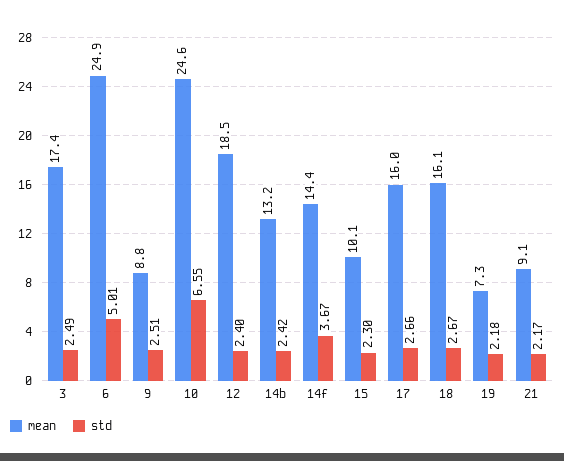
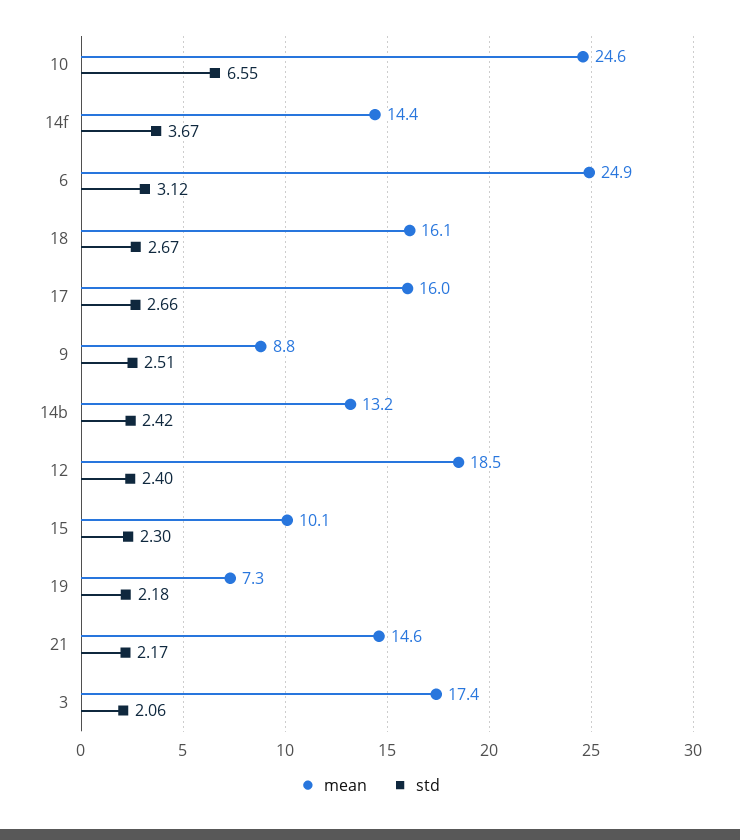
  {
    "mean": {
      "3": 17.4,
      "6": 24.9,
      "9": 8.8,
      "10": 24.6,
      "12": 18.5,
      "14b": 13.2,
      "14f": 14.4,
      "15": 10.1,
      "17": 16,
      "18": 16.1,
      "19": 7.3,
-     "21": 9.1
+     "21": 14.6
    },
    "std": {
-     "3": 2.49,
+     "3": 2.06,
-     "6": 5.01,
+     "6": 3.12,
      "9": 2.51,
      "10": 6.55,
      "12": 2.4,
      "14b": 2.42,
      "14f": 3.67,
      "15": 2.3,
      "17": 2.66,
      "18": 2.67,
      "19": 2.18,
      "21": 2.17
    }
  }

